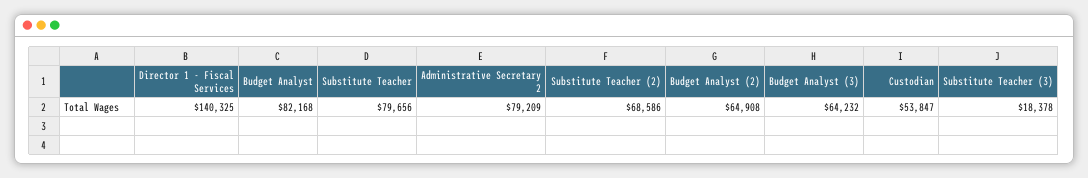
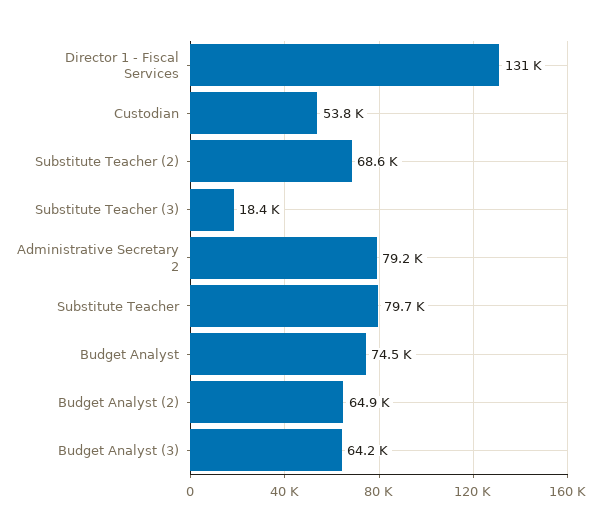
  {
-   "Director 1 - Fiscal Services": 140325,
+   "Director 1 - Fiscal Services": 131000,
-   "Budget Analyst": 82168,
+   "Budget Analyst": 74500,
    "Substitute Teacher": 79656,
    "Administrative Secretary 2": 79209,
    "Substitute Teacher (2)": 68586,
    "Budget Analyst (2)": 64908,
    "Budget Analyst (3)": 64232,
    "Custodian": 53847,
    "Substitute Teacher (3)": 18378
  }

